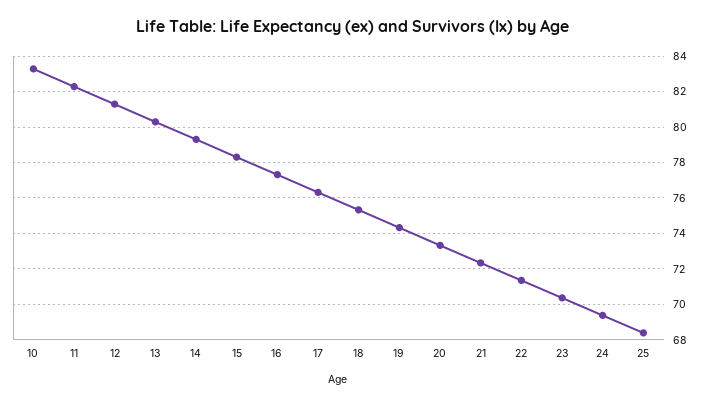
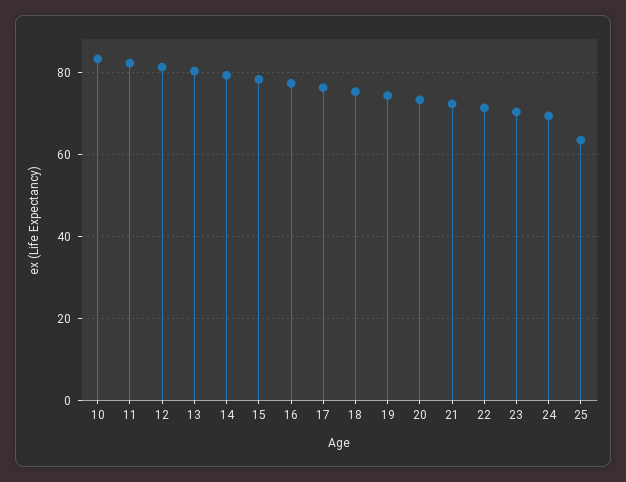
  {
    "10": 83.5,
    "11": 82.5,
    "12": 81.5,
    "13": 80.5,
    "14": 79.5,
    "15": 78.5,
    "16": 77.5,
    "17": 76.5,
    "18": 75.5,
    "19": 74.5,
    "20": 73.5,
    "21": 72.5,
    "22": 71.5,
    "23": 70.5,
    "24": 69.5,
-   "25": 68.5
+   "25": 64
  }

